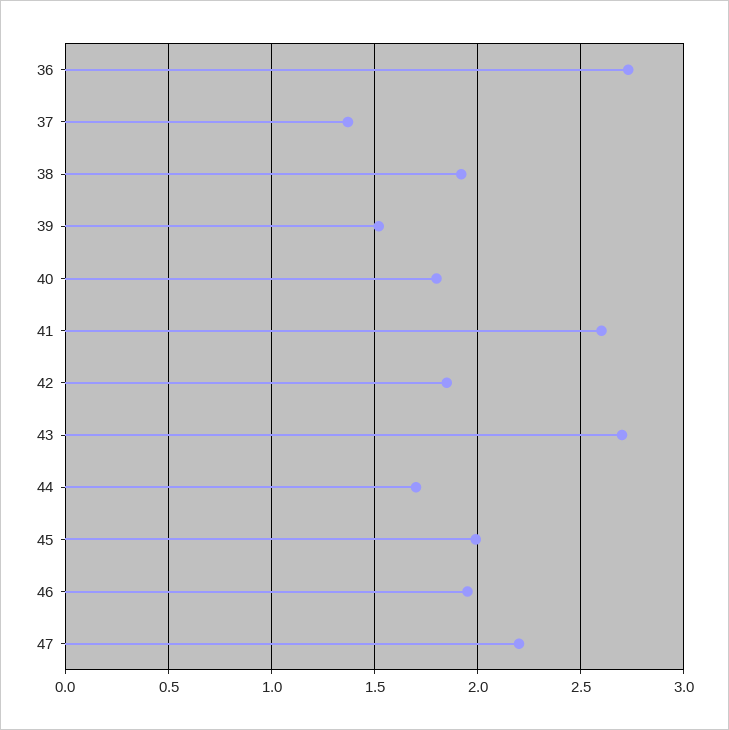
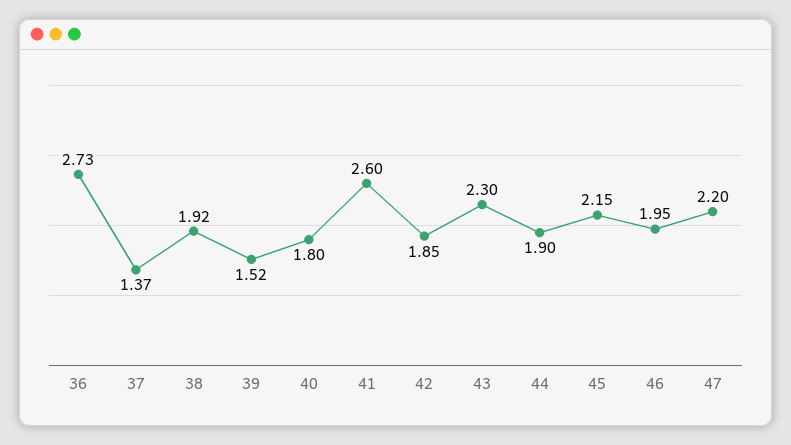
  {
    "36": 2.73,
    "37": 1.37,
    "38": 1.92,
    "39": 1.52,
    "40": 1.8,
    "41": 2.6,
    "42": 1.85,
-   "43": 2.7,
+   "43": 2.3,
-   "44": 1.7,
+   "44": 1.9,
-   "45": 2,
+   "45": 2.15,
    "46": 1.95,
    "47": 2.2
  }

